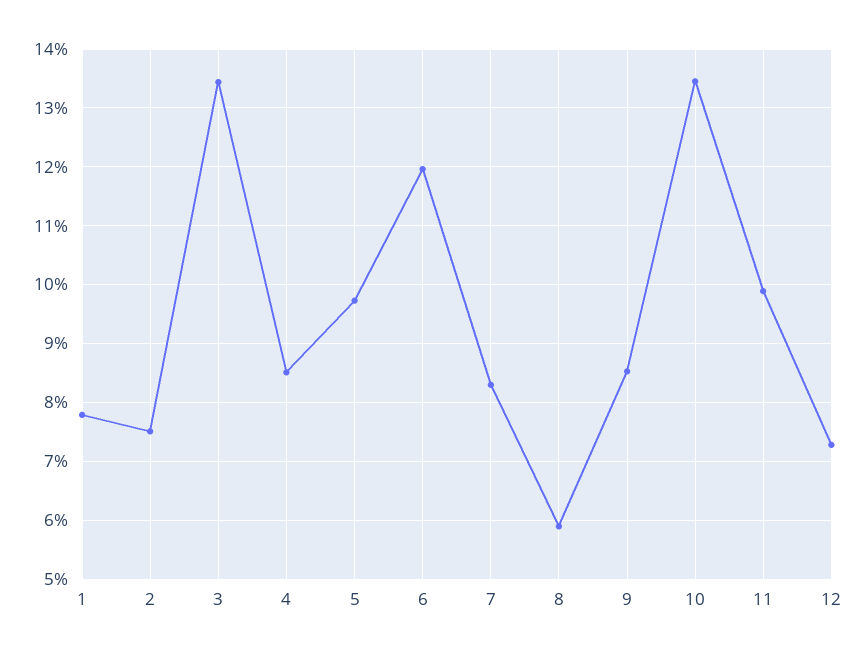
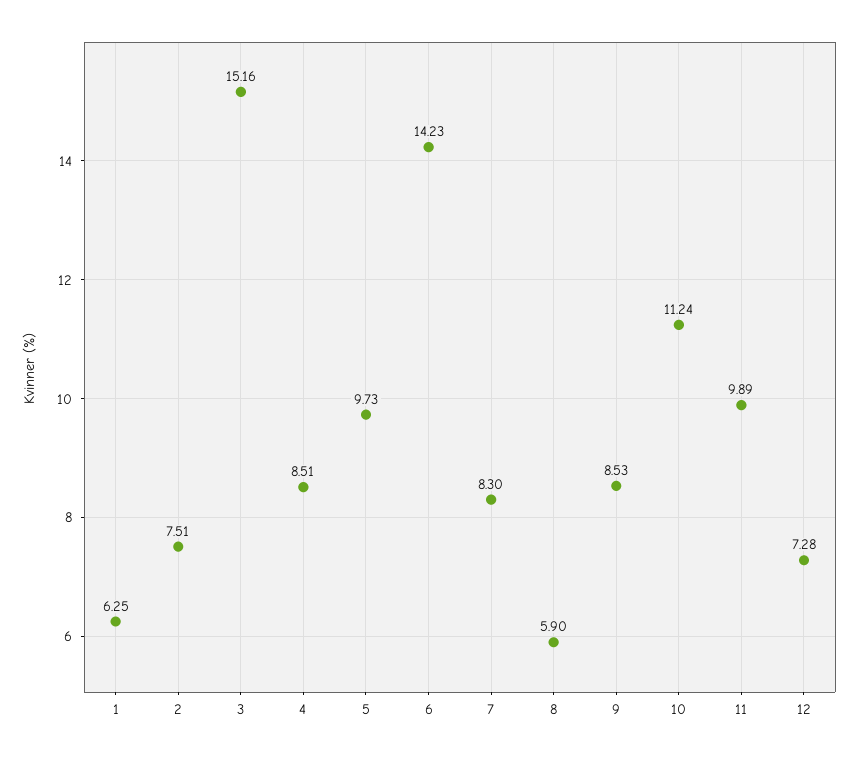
  {
-   "1": 7.8,
+   "1": 6.25,
    "2": 7.51,
-   "3": 13.4,
+   "3": 15.16,
    "4": 8.51,
    "5": 9.73,
-   "6": 12,
+   "6": 14.23,
    "7": 8.3,
    "8": 5.9,
    "9": 8.53,
-   "10": 13.4,
+   "10": 11.24,
    "11": 9.89,
    "12": 7.28
  }

